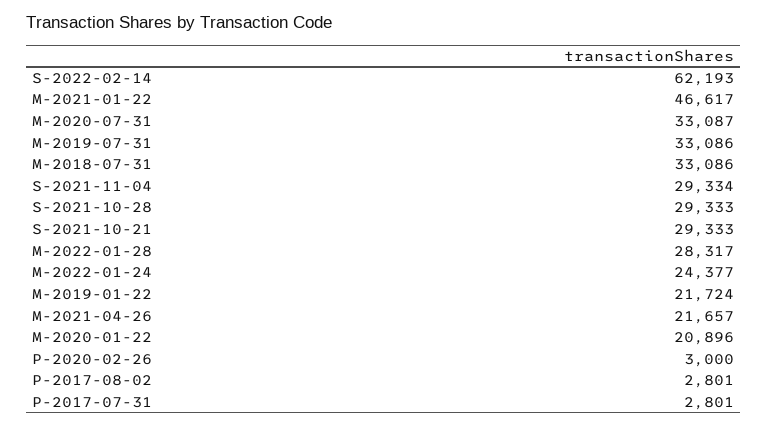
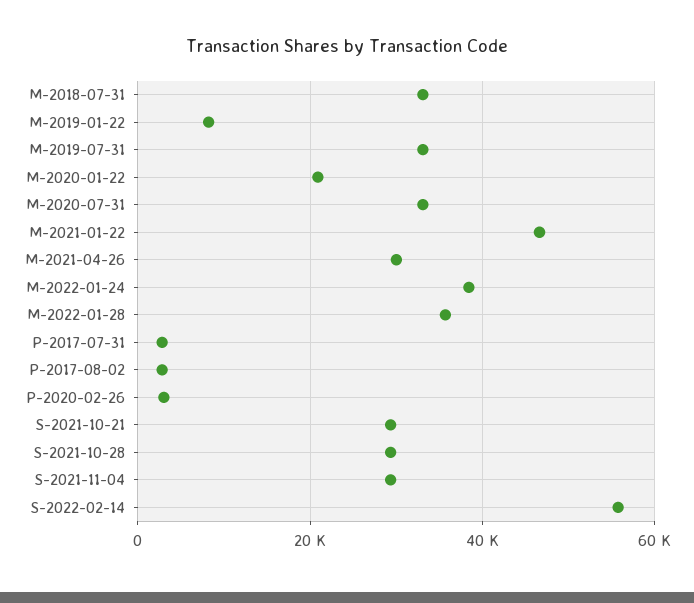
  {
-   "S-2022-02-14": 62193,
+   "S-2022-02-14": 56000,
    "M-2021-01-22": 46617,
    "M-2020-07-31": 33087,
    "M-2019-07-31": 33086,
    "M-2018-07-31": 33086,
    "S-2021-11-04": 29334,
    "S-2021-10-28": 29333,
    "S-2021-10-21": 29333,
-   "M-2022-01-28": 28317,
+   "M-2022-01-28": 36000,
-   "M-2022-01-24": 24377,
+   "M-2022-01-24": 38000,
-   "M-2019-01-22": 21724,
+   "M-2019-01-22": 8000,
-   "M-2021-04-26": 21657,
+   "M-2021-04-26": 30000,
    "M-2020-01-22": 20896,
    "P-2020-02-26": 3000,
    "P-2017-08-02": 2801,
    "P-2017-07-31": 2801
  }

